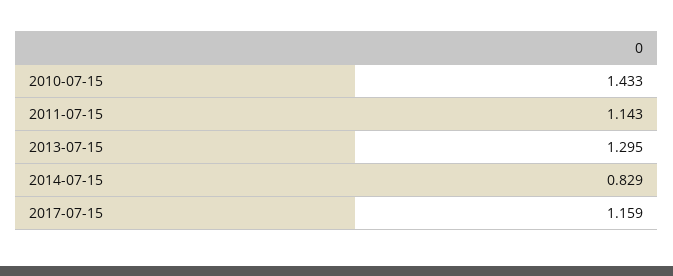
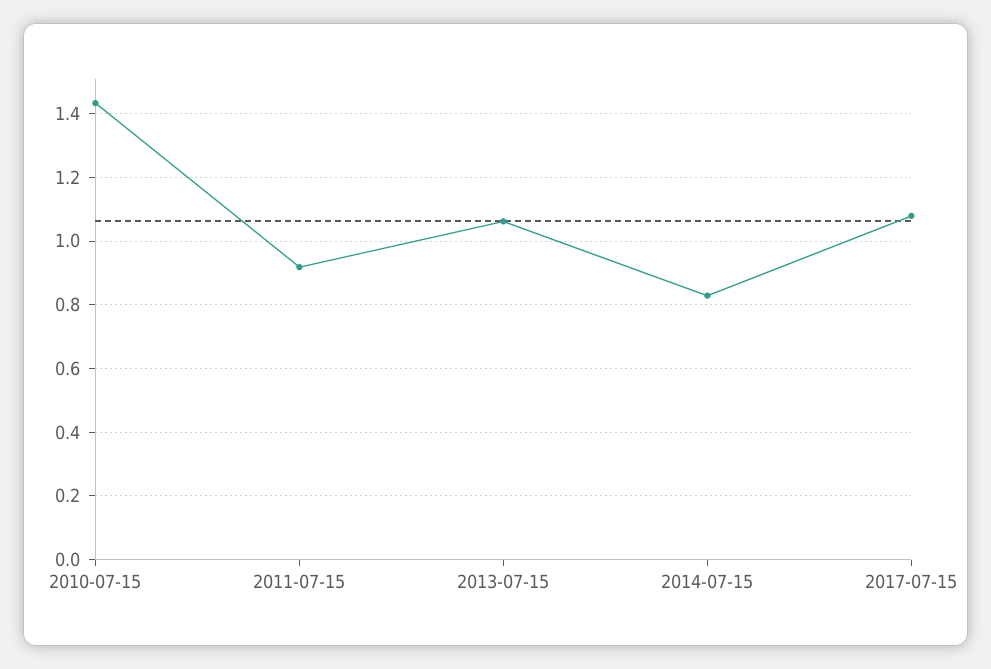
  {
    "2010-07-15": 1.433,
-   "2011-07-15": 1.143,
+   "2011-07-15": 0.92,
-   "2013-07-15": 1.295,
+   "2013-07-15": 1.06,
    "2014-07-15": 0.829,
-   "2017-07-15": 1.159
+   "2017-07-15": 1.08
  }

